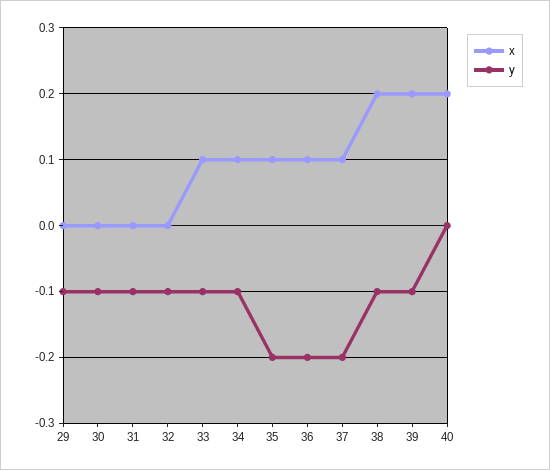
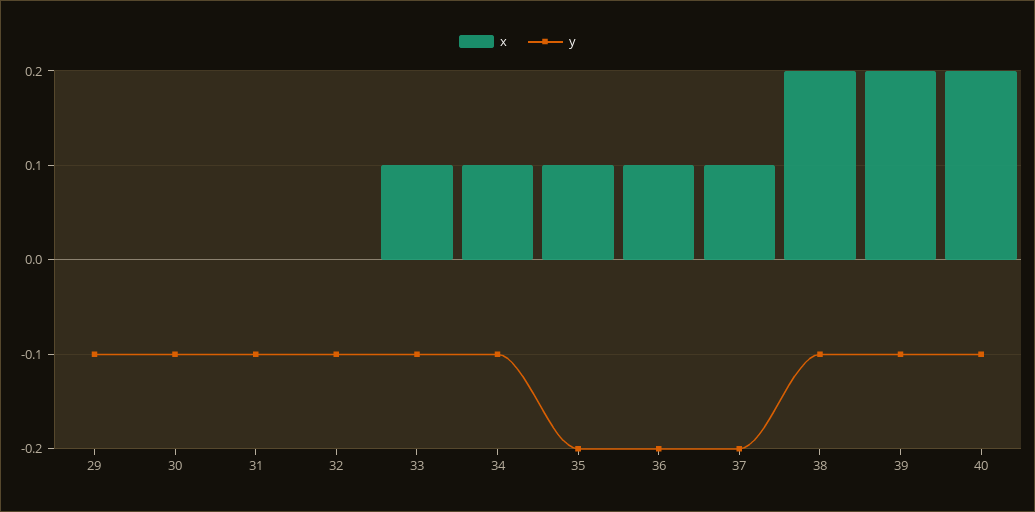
  {
    "x": {
      "29": 0,
      "30": 0,
      "31": 0,
      "32": 0,
      "33": 0.1,
      "34": 0.1,
      "35": 0.1,
      "36": 0.1,
      "37": 0.1,
      "38": 0.2,
      "39": 0.2,
      "40": 0.2
    },
    "y": {
      "29": -0.1,
      "30": -0.1,
      "31": -0.1,
      "32": -0.1,
      "33": -0.1,
      "34": -0.1,
      "35": -0.2,
      "36": -0.2,
      "37": -0.2,
      "38": -0.1,
      "39": -0.1,
-     "40": 0
+     "40": -0.1
    }
  }

